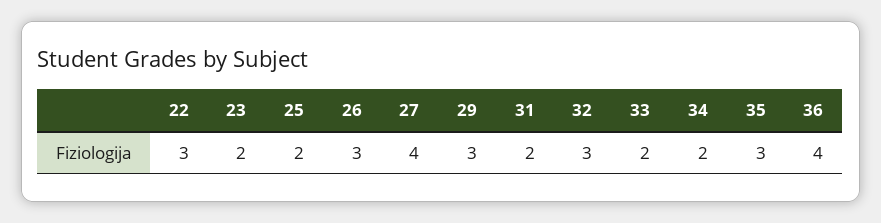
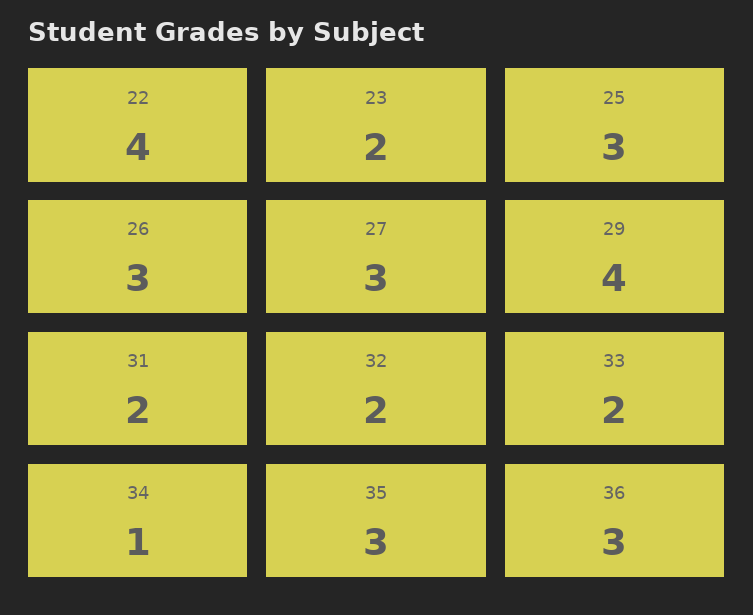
  {
-   "22": 3,
+   "22": 4,
    "23": 2,
-   "25": 2,
+   "25": 3,
    "26": 3,
-   "27": 4,
+   "27": 3,
-   "29": 3,
+   "29": 4,
    "31": 2,
-   "32": 3,
+   "32": 2,
    "33": 2,
-   "34": 2,
+   "34": 1,
    "35": 3,
-   "36": 4
+   "36": 3
  }

